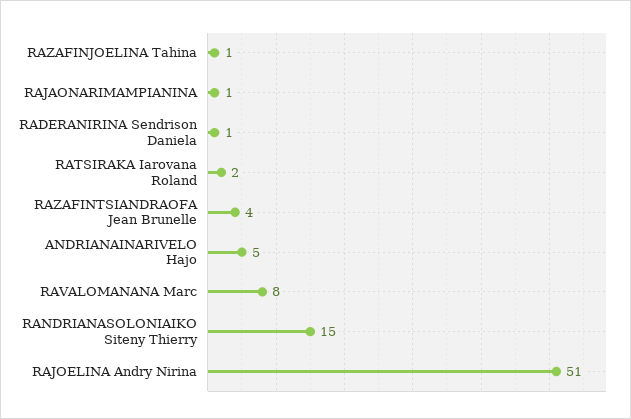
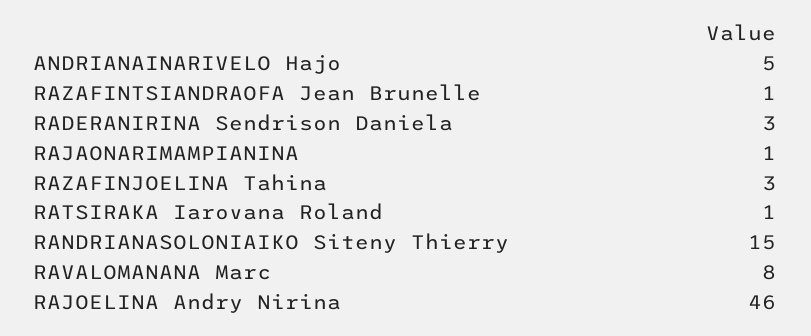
  {
-   "RAZAFINJOELINA Tahina": 1,
+   "RAZAFINJOELINA Tahina": 3,
    "RAJAONARIMAMPIANINA": 1,
-   "RADERANIRINA Sendrison Daniela": 1,
+   "RADERANIRINA Sendrison Daniela": 3,
-   "RATSIRAKA Iarovana Roland": 2,
+   "RATSIRAKA Iarovana Roland": 1,
-   "RAZAFINTSIANDRAOFA Jean Brunelle": 4,
+   "RAZAFINTSIANDRAOFA Jean Brunelle": 1,
    "ANDRIANAINARIVELO Hajo": 5,
    "RAVALOMANANA Marc": 8,
    "RANDRIANASOLONIAIKO Siteny Thierry": 15,
-   "RAJOELINA Andry Nirina": 51
+   "RAJOELINA Andry Nirina": 46
  }

